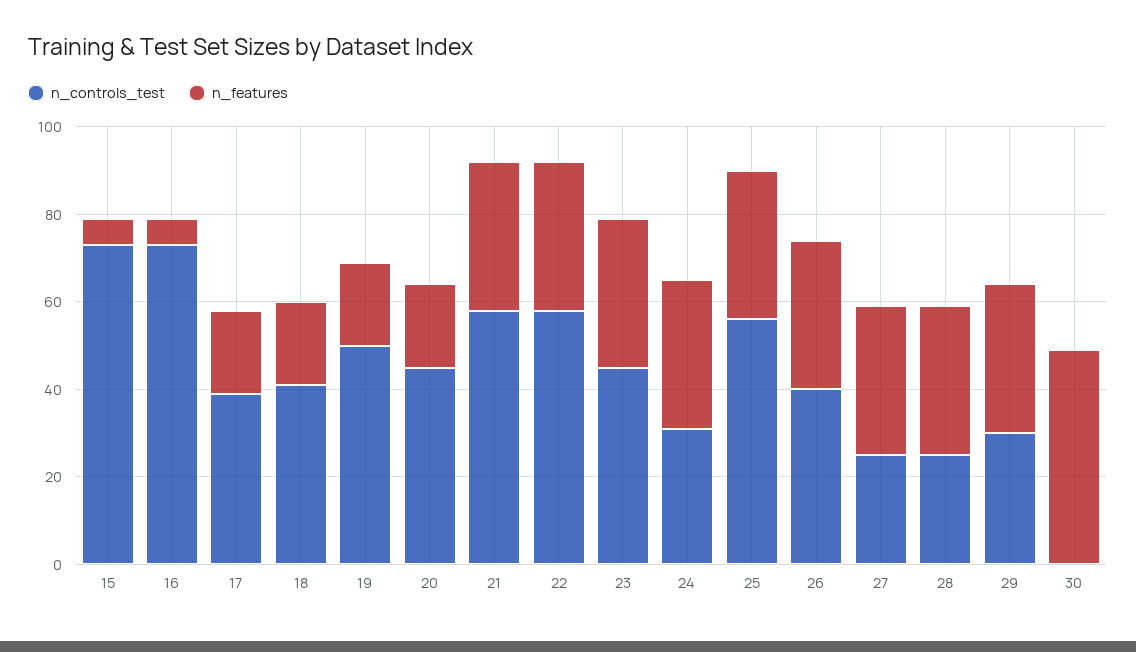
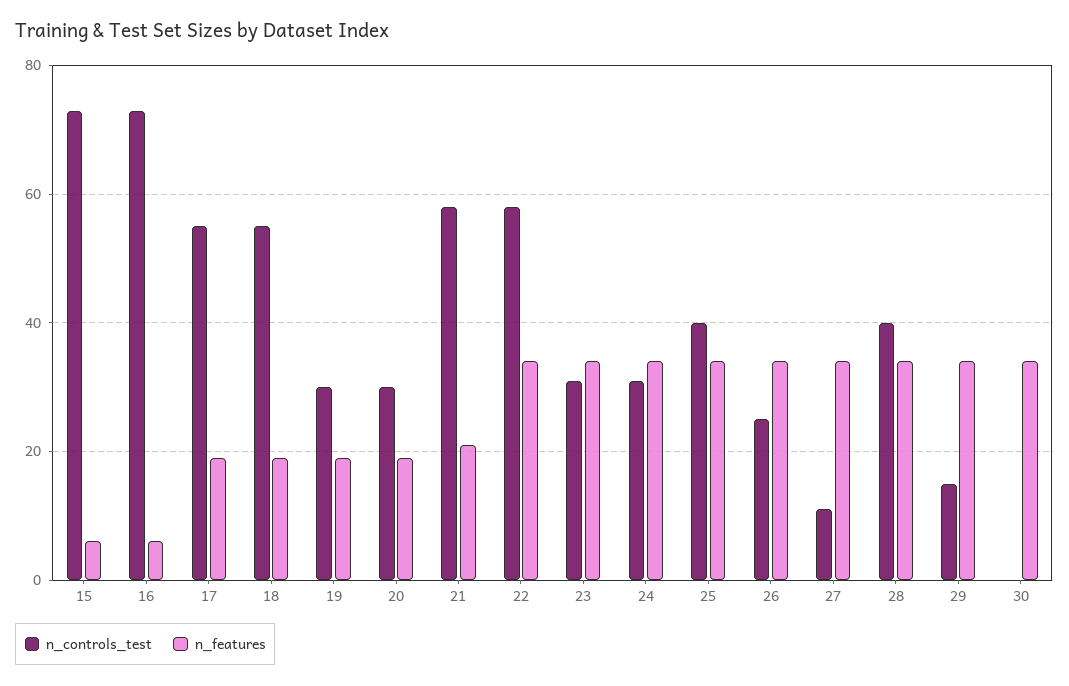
  {
    "n_controls_test": {
      "15": 75,
      "16": 75,
-     "17": 40,
+     "17": 55,
-     "18": 40,
+     "18": 55,
-     "19": 50,
+     "19": 30,
-     "20": 45,
+     "20": 30,
      "21": 60,
      "22": 60,
-     "23": 45,
+     "23": 30,
      "24": 30,
-     "25": 55,
+     "25": 40,
-     "26": 40,
+     "26": 25,
-     "27": 25,
+     "27": 10,
-     "28": 25,
+     "28": 40,
-     "29": 30,
+     "29": 15,
      "30": 0
    },
    "n_features": {
      "15": 5,
      "16": 5,
      "17": 20,
      "18": 20,
      "19": 20,
      "20": 20,
-     "21": 35,
+     "21": 20,
      "22": 35,
      "23": 35,
      "24": 35,
      "25": 35,
      "26": 35,
      "27": 35,
      "28": 35,
      "29": 35,
-     "30": 50
+     "30": 35
    }
  }

